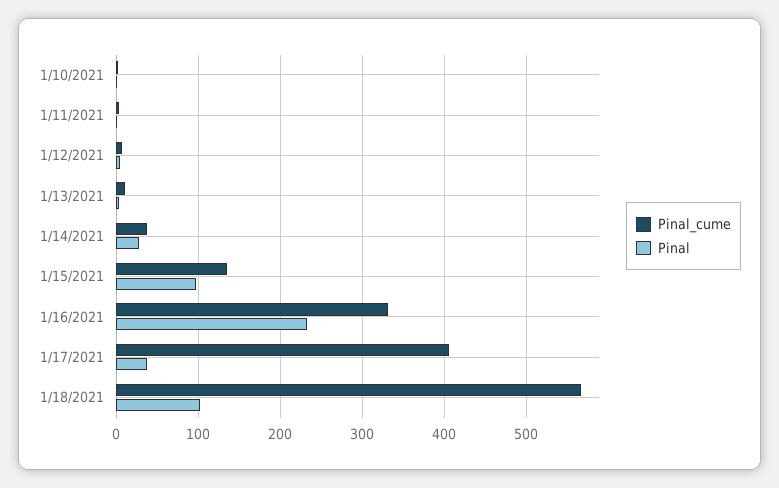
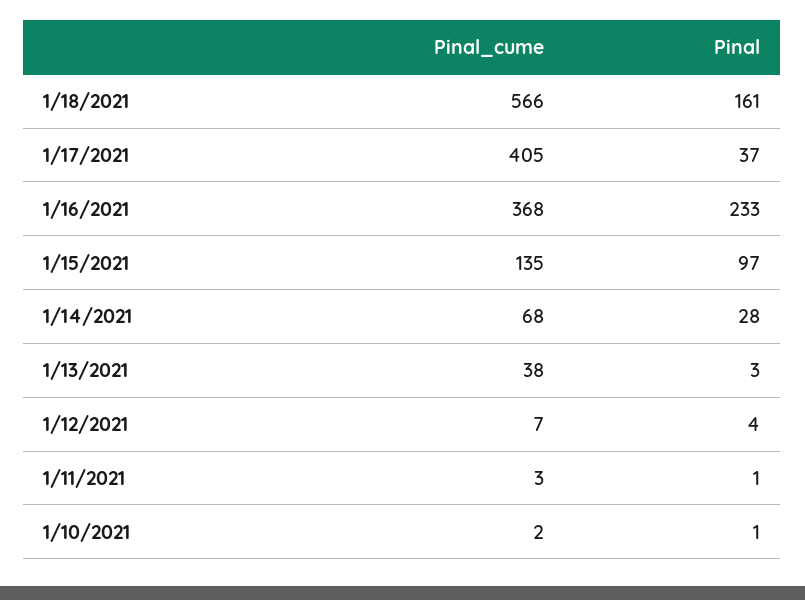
  {
    "Pinal_cume": {
      "1/10/2021": 2,
      "1/11/2021": 3,
      "1/12/2021": 7,
-     "1/13/2021": 10,
+     "1/13/2021": 38,
-     "1/14/2021": 40,
+     "1/14/2021": 68,
      "1/15/2021": 135,
-     "1/16/2021": 330,
+     "1/16/2021": 368,
      "1/17/2021": 405,
      "1/18/2021": 566
    },
    "Pinal": {
      "1/10/2021": 1,
      "1/11/2021": 1,
      "1/12/2021": 4,
      "1/13/2021": 3,
      "1/14/2021": 28,
      "1/15/2021": 97,
      "1/16/2021": 233,
      "1/17/2021": 37,
-     "1/18/2021": 100
+     "1/18/2021": 161
    }
  }

